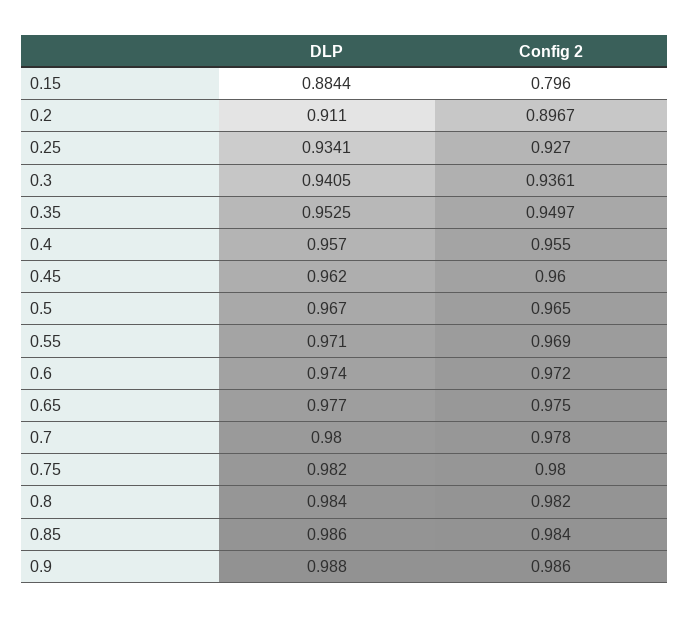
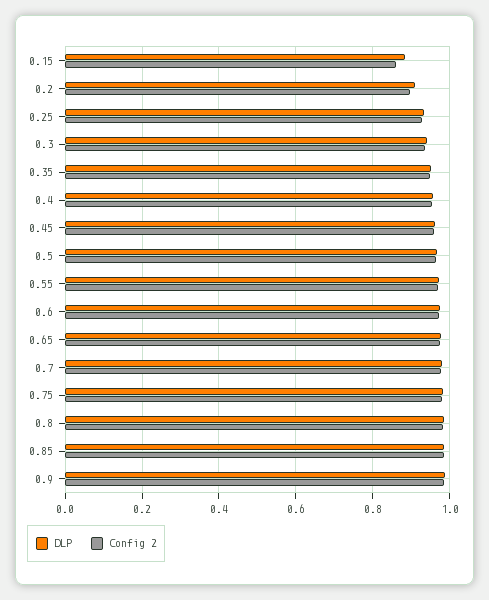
  {
    "DLP": {
      "0.15": 0.8844,
      "0.2": 0.911,
      "0.25": 0.9341,
      "0.3": 0.9405,
      "0.35": 0.9525,
      "0.4": 0.957,
      "0.45": 0.962,
      "0.5": 0.967,
      "0.55": 0.971,
      "0.6": 0.974,
      "0.65": 0.977,
      "0.7": 0.98,
      "0.75": 0.982,
      "0.8": 0.984,
      "0.85": 0.986,
      "0.9": 0.988
    },
    "Config 2": {
-     "0.15": 0.796,
+     "0.15": 0.86,
      "0.2": 0.8967,
      "0.25": 0.927,
      "0.3": 0.9361,
      "0.35": 0.9497,
      "0.4": 0.955,
      "0.45": 0.96,
      "0.5": 0.965,
      "0.55": 0.969,
      "0.6": 0.972,
      "0.65": 0.975,
      "0.7": 0.978,
      "0.75": 0.98,
      "0.8": 0.982,
      "0.85": 0.984,
      "0.9": 0.986
    }
  }

